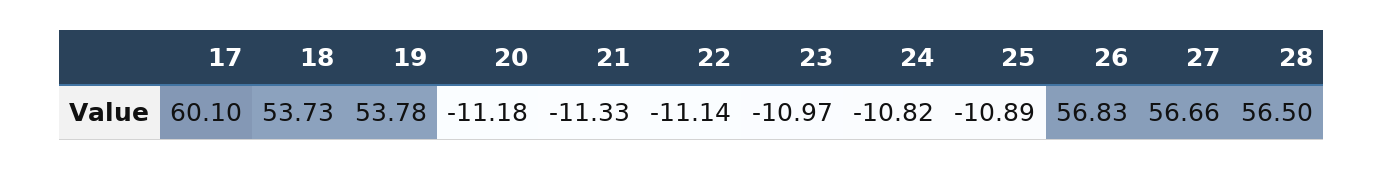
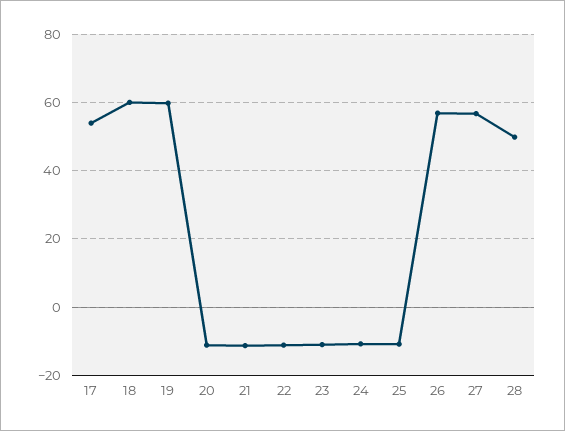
  {
-   "17": 60.1,
+   "17": 54,
-   "18": 53.73,
+   "18": 60,
-   "19": 53.78,
+   "19": 60,
    "20": -11.18,
    "21": -11.33,
    "22": -11.14,
    "23": -10.97,
    "24": -10.82,
    "25": -10.89,
    "26": 56.83,
    "27": 56.66,
-   "28": 56.5
+   "28": 50
  }

